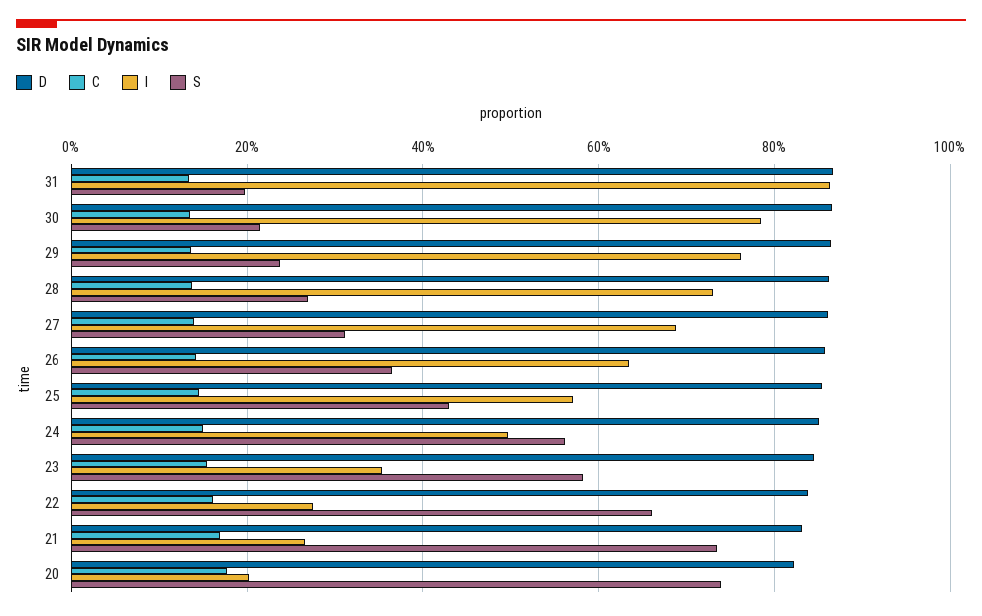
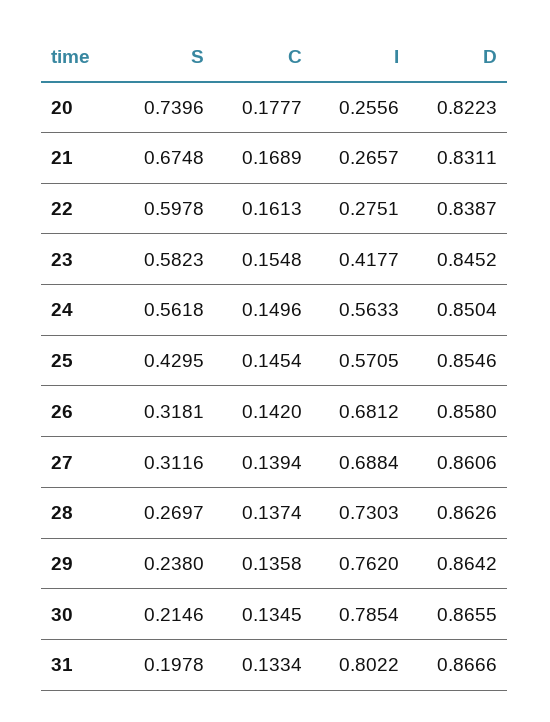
  {
    "D": {
      "31": 0.8666,
      "30": 0.8655,
      "29": 0.8642,
      "28": 0.8626,
      "27": 0.8606,
      "26": 0.858,
      "25": 0.8546,
      "24": 0.8504,
      "23": 0.8452,
      "22": 0.8387,
      "21": 0.8311,
      "20": 0.8223
    },
    "C": {
      "31": 0.1334,
      "30": 0.1345,
      "29": 0.1358,
      "28": 0.1374,
      "27": 0.1394,
      "26": 0.142,
      "25": 0.1454,
      "24": 0.1496,
      "23": 0.1548,
      "22": 0.1613,
      "21": 0.1689,
      "20": 0.1777
    },
    "I": {
-     "31": 0.86,
+     "31": 0.8022,
      "30": 0.7854,
      "29": 0.762,
      "28": 0.7303,
      "27": 0.6884,
-     "26": 0.64,
+     "26": 0.6812,
      "25": 0.5705,
-     "24": 0.5,
+     "24": 0.5633,
-     "23": 0.36,
+     "23": 0.4177,
      "22": 0.2751,
      "21": 0.2657,
-     "20": 0.2
+     "20": 0.2556
    },
    "S": {
      "31": 0.1978,
      "30": 0.2146,
      "29": 0.238,
      "28": 0.2697,
      "27": 0.3116,
-     "26": 0.36,
+     "26": 0.3181,
      "25": 0.4295,
      "24": 0.5618,
      "23": 0.5823,
-     "22": 0.66,
+     "22": 0.5978,
-     "21": 0.74,
+     "21": 0.6748,
      "20": 0.7396
    }
  }

